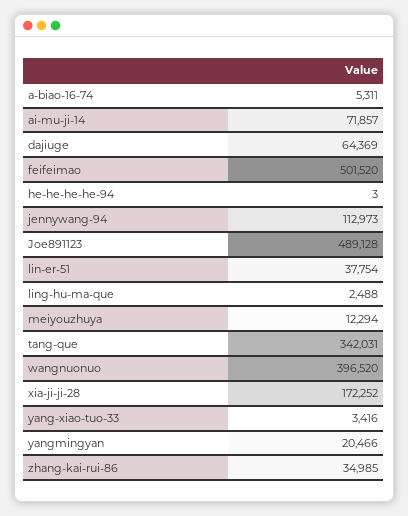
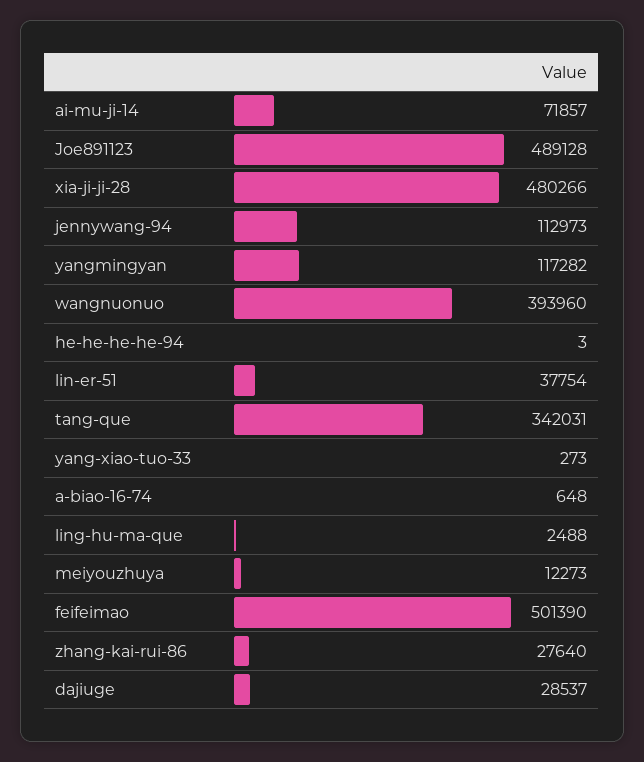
  {
-   "a-biao-16-74": 5311,
+   "a-biao-16-74": 648,
    "ai-mu-ji-14": 71857,
-   "dajiuge": 64369,
+   "dajiuge": 28537,
-   "feifeimao": 501520,
+   "feifeimao": 501390,
    "he-he-he-he-94": 3,
    "jennywang-94": 112973,
    "Joe891123": 489128,
    "lin-er-51": 37754,
    "ling-hu-ma-que": 2488,
-   "meiyouzhuya": 12294,
+   "meiyouzhuya": 12273,
    "tang-que": 342031,
-   "wangnuonuo": 396520,
+   "wangnuonuo": 393960,
-   "xia-ji-ji-28": 172252,
+   "xia-ji-ji-28": 480266,
-   "yang-xiao-tuo-33": 3416,
+   "yang-xiao-tuo-33": 273,
-   "yangmingyan": 20466,
+   "yangmingyan": 117282,
-   "zhang-kai-rui-86": 34985
+   "zhang-kai-rui-86": 27640
  }

